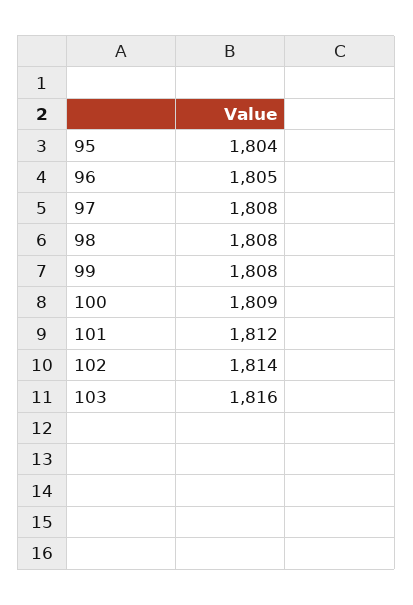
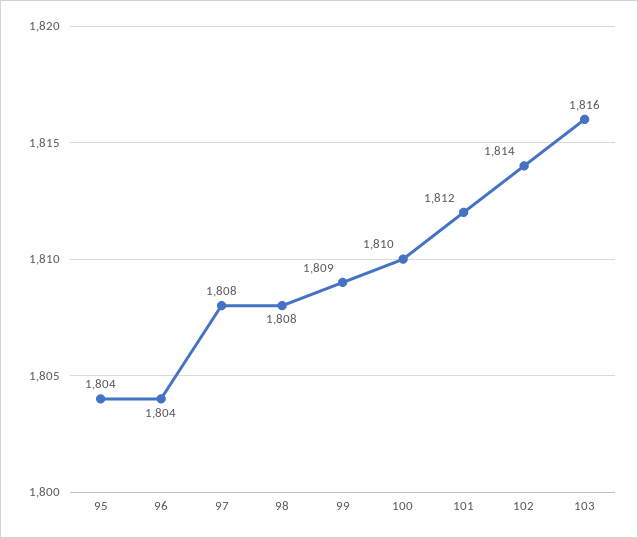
  {
    "95": 1804,
-   "96": 1805,
+   "96": 1804,
    "97": 1808,
    "98": 1808,
-   "99": 1808,
+   "99": 1809,
-   "100": 1809,
+   "100": 1810,
    "101": 1812,
    "102": 1814,
    "103": 1816
  }

